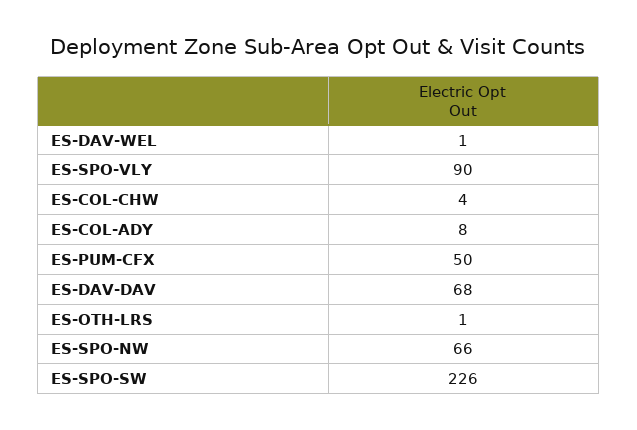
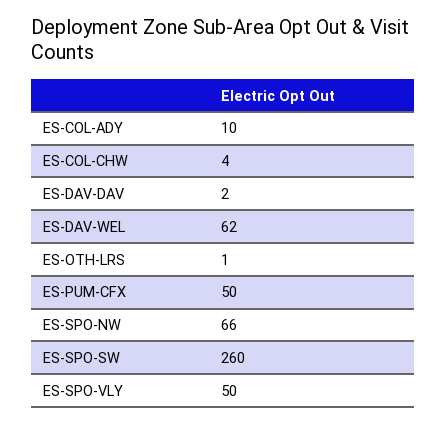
  {
-   "ES-DAV-WEL": 1,
+   "ES-DAV-WEL": 62,
-   "ES-SPO-VLY": 90,
+   "ES-SPO-VLY": 50,
    "ES-COL-CHW": 4,
-   "ES-COL-ADY": 8,
+   "ES-COL-ADY": 10,
    "ES-PUM-CFX": 50,
-   "ES-DAV-DAV": 68,
+   "ES-DAV-DAV": 2,
    "ES-OTH-LRS": 1,
    "ES-SPO-NW": 66,
-   "ES-SPO-SW": 226
+   "ES-SPO-SW": 260
  }

